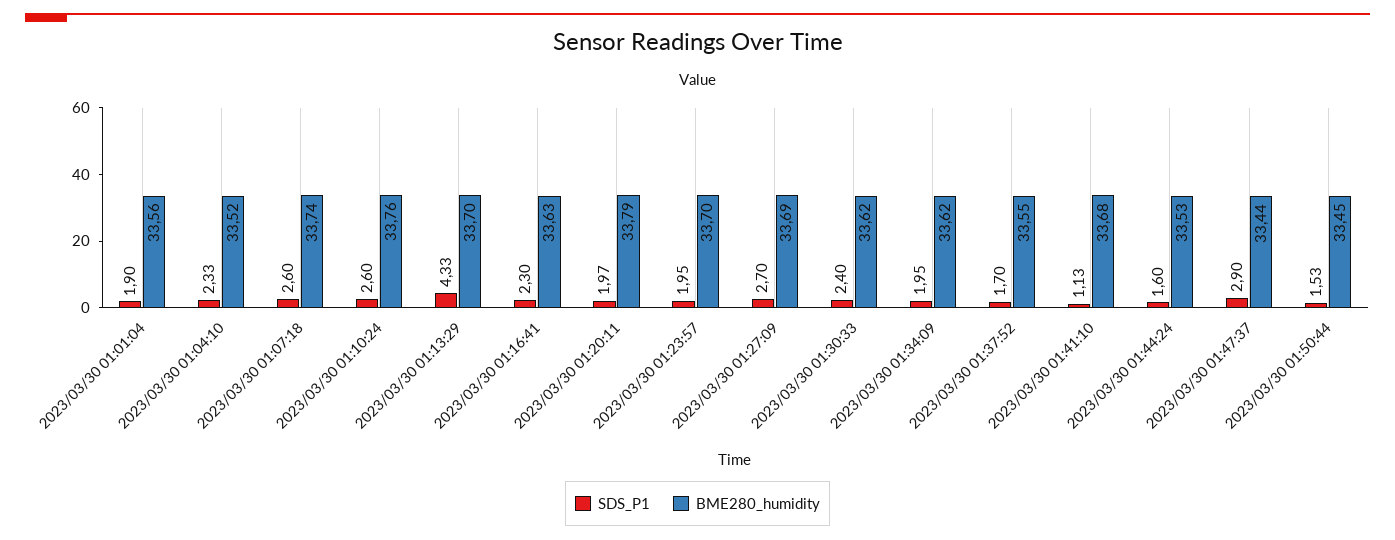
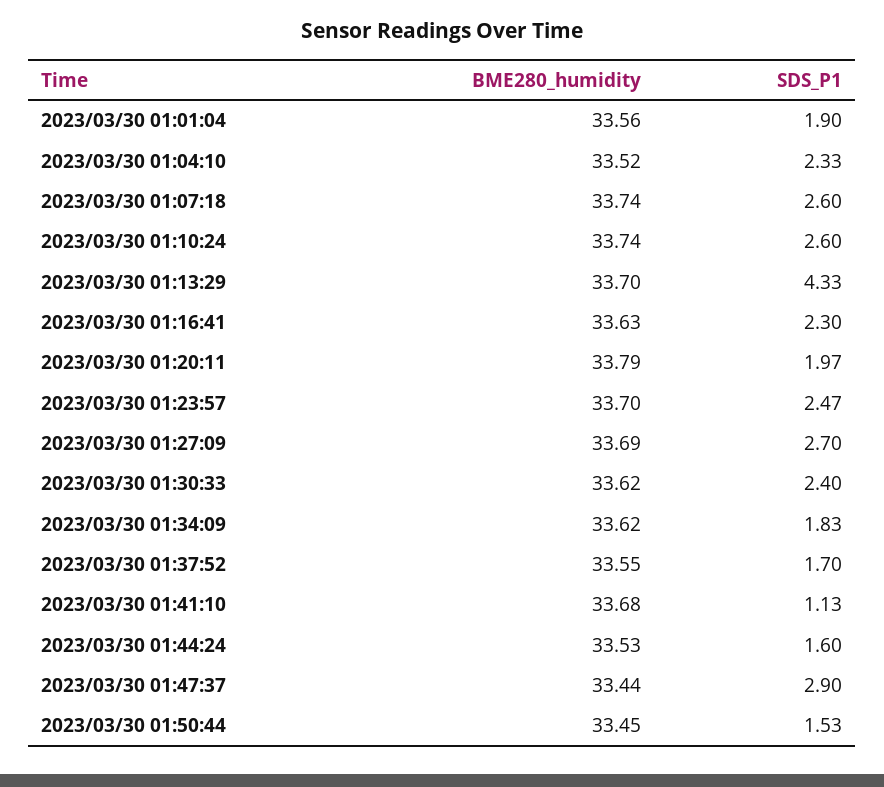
  {
    "SDS_P1": {
      "2023/03/30 01:01:04": 1.9,
      "2023/03/30 01:04:10": 2.33,
      "2023/03/30 01:07:18": 2.6,
      "2023/03/30 01:10:24": 2.6,
      "2023/03/30 01:13:29": 4.33,
      "2023/03/30 01:16:41": 2.3,
      "2023/03/30 01:20:11": 1.97,
-     "2023/03/30 01:23:57": 1.95,
+     "2023/03/30 01:23:57": 2.47,
      "2023/03/30 01:27:09": 2.7,
      "2023/03/30 01:30:33": 2.4,
-     "2023/03/30 01:34:09": 1.95,
+     "2023/03/30 01:34:09": 1.83,
      "2023/03/30 01:37:52": 1.7,
      "2023/03/30 01:41:10": 1.13,
      "2023/03/30 01:44:24": 1.6,
      "2023/03/30 01:47:37": 2.9,
      "2023/03/30 01:50:44": 1.53
    },
    "BME280_humidity": {
      "2023/03/30 01:01:04": 33.56,
      "2023/03/30 01:04:10": 33.52,
      "2023/03/30 01:07:18": 33.74,
-     "2023/03/30 01:10:24": 33.76,
+     "2023/03/30 01:10:24": 33.74,
      "2023/03/30 01:13:29": 33.7,
      "2023/03/30 01:16:41": 33.63,
      "2023/03/30 01:20:11": 33.79,
      "2023/03/30 01:23:57": 33.7,
      "2023/03/30 01:27:09": 33.69,
      "2023/03/30 01:30:33": 33.62,
      "2023/03/30 01:34:09": 33.62,
      "2023/03/30 01:37:52": 33.55,
      "2023/03/30 01:41:10": 33.68,
      "2023/03/30 01:44:24": 33.53,
      "2023/03/30 01:47:37": 33.44,
      "2023/03/30 01:50:44": 33.45
    }
  }

